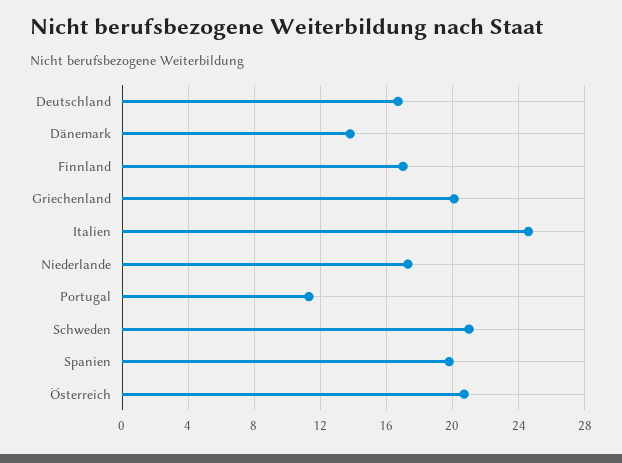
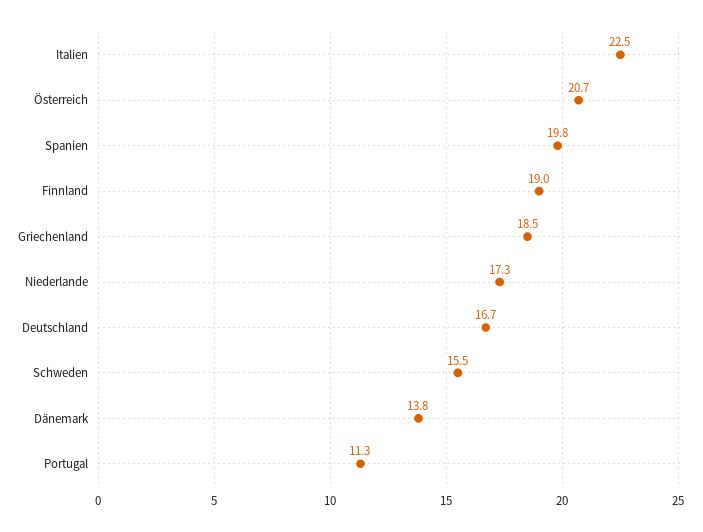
  {
    "Deutschland": 16.7,
    "Dänemark": 13.8,
-   "Finnland": 17,
+   "Finnland": 19,
-   "Griechenland": 20,
+   "Griechenland": 18.5,
-   "Italien": 24.5,
+   "Italien": 22.5,
    "Niederlande": 17.3,
    "Portugal": 11.3,
-   "Schweden": 21,
+   "Schweden": 15.5,
    "Spanien": 19.8,
    "Österreich": 20.7
  }

